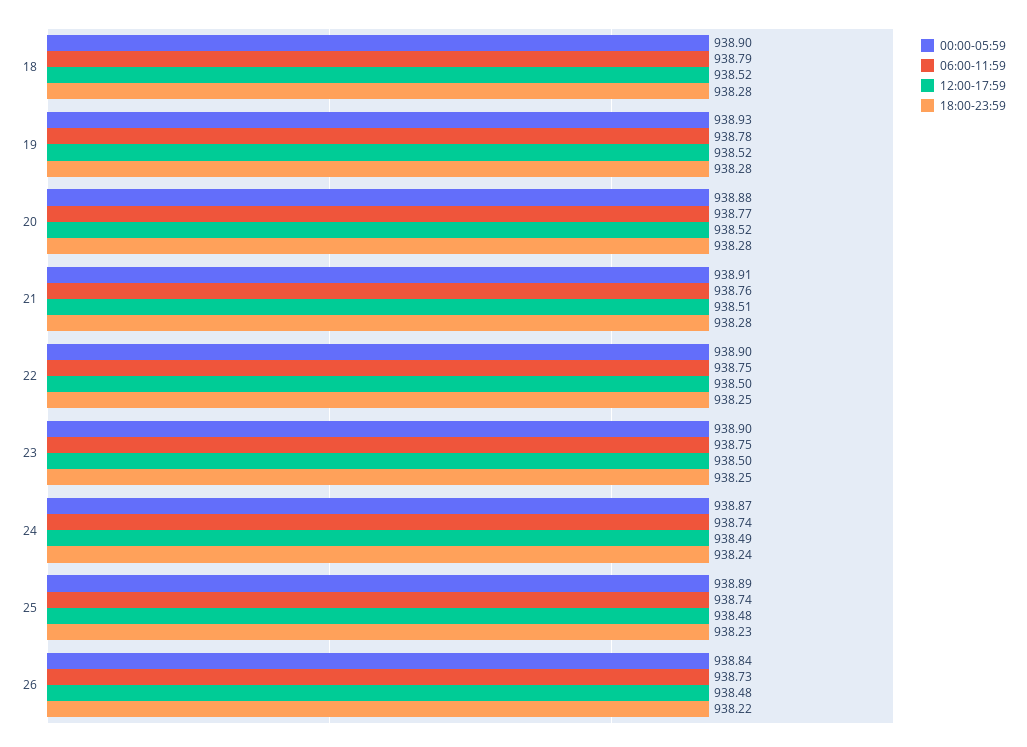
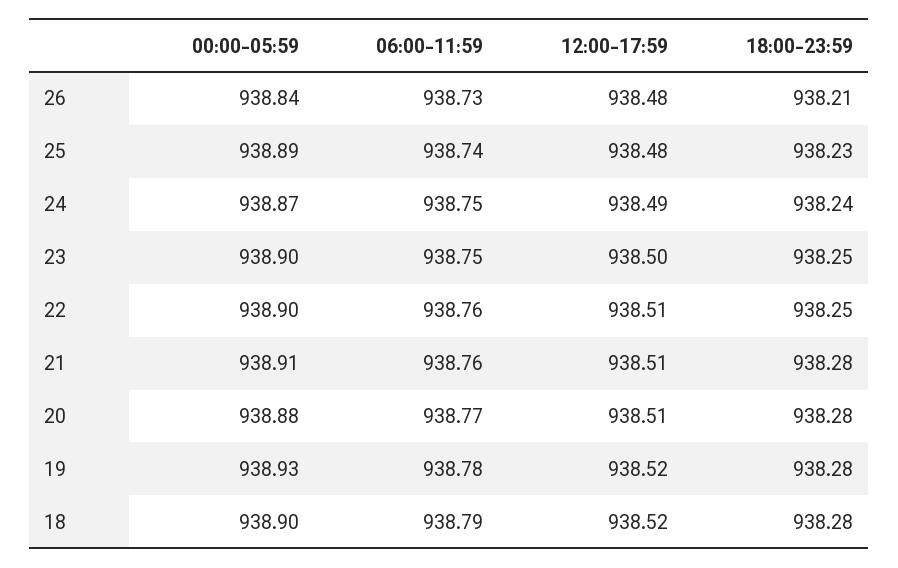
  {
    "00:00-05:59": {
      "18": 938.9,
      "19": 938.93,
      "20": 938.88,
      "21": 938.91,
      "22": 938.9,
      "23": 938.9,
      "24": 938.87,
      "25": 938.89,
      "26": 938.84
    },
    "06:00-11:59": {
      "18": 938.79,
      "19": 938.78,
      "20": 938.77,
      "21": 938.76,
-     "22": 938.75,
+     "22": 938.76,
      "23": 938.75,
-     "24": 938.74,
+     "24": 938.75,
      "25": 938.74,
      "26": 938.73
    },
    "12:00-17:59": {
      "18": 938.52,
      "19": 938.52,
-     "20": 938.52,
+     "20": 938.51,
      "21": 938.51,
-     "22": 938.5,
+     "22": 938.51,
      "23": 938.5,
      "24": 938.49,
      "25": 938.48,
      "26": 938.48
    },
    "18:00-23:59": {
      "18": 938.28,
      "19": 938.28,
      "20": 938.28,
      "21": 938.28,
      "22": 938.25,
      "23": 938.25,
      "24": 938.24,
      "25": 938.23,
-     "26": 938.22
+     "26": 938.21
    }
  }

